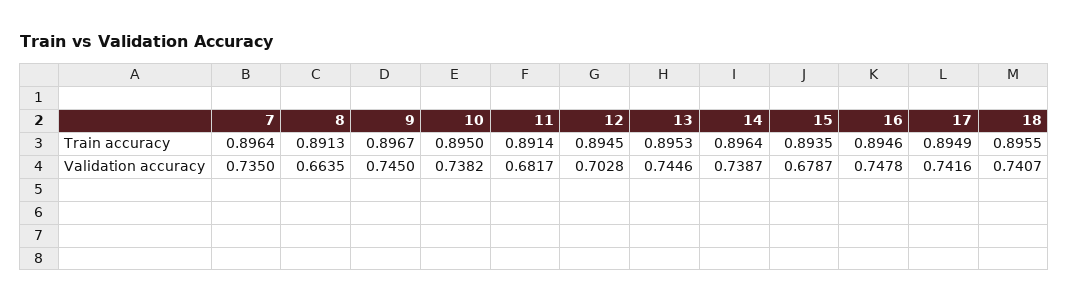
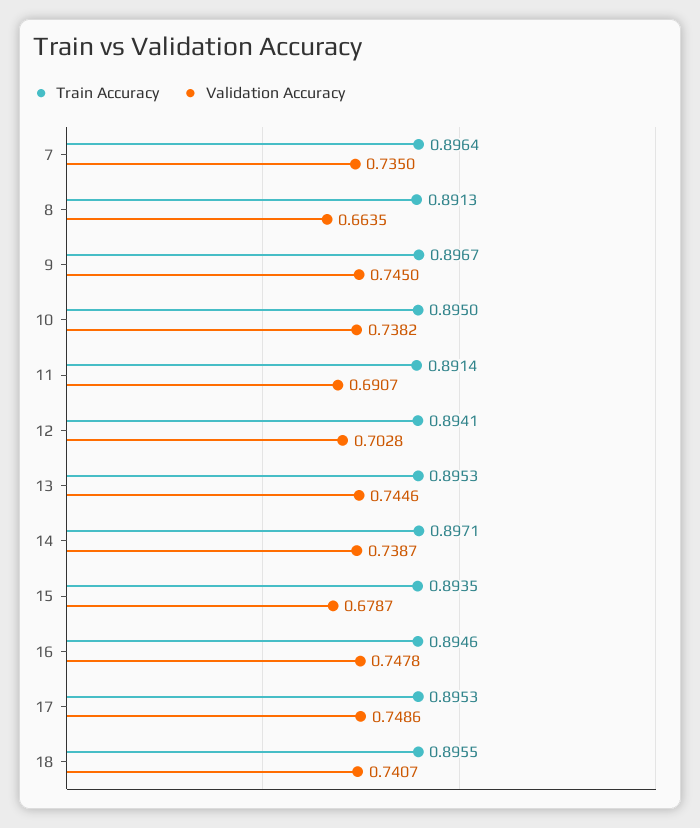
  {
    "Train accuracy": {
      "7": 0.8964,
      "8": 0.8913,
      "9": 0.8967,
      "10": 0.895,
      "11": 0.8914,
-     "12": 0.8945,
+     "12": 0.8941,
      "13": 0.8953,
-     "14": 0.8964,
+     "14": 0.8971,
      "15": 0.8935,
      "16": 0.8946,
-     "17": 0.8949,
+     "17": 0.8953,
      "18": 0.8955
    },
    "Validation accuracy": {
      "7": 0.735,
      "8": 0.6635,
      "9": 0.745,
      "10": 0.7382,
-     "11": 0.6817,
+     "11": 0.6907,
      "12": 0.7028,
      "13": 0.7446,
      "14": 0.7387,
      "15": 0.6787,
      "16": 0.7478,
-     "17": 0.7416,
+     "17": 0.7486,
      "18": 0.7407
    }
  }

